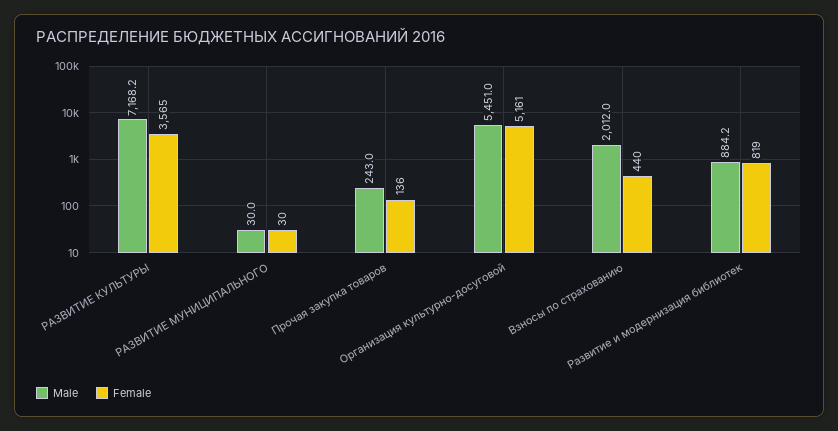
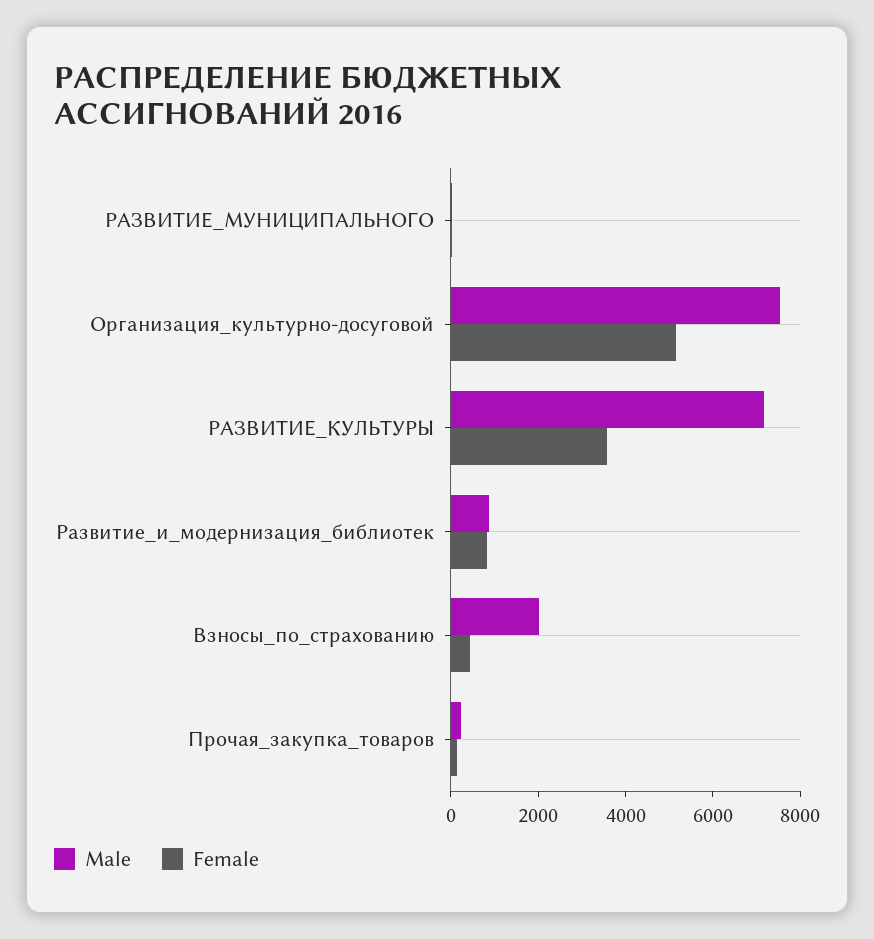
  {
    "Male": {
      "РАЗВИТИЕ КУЛЬТУРЫ": 7168.2,
      "РАЗВИТИЕ МУНИЦИПАЛЬНОГО": 30,
      "Прочая закупка товаров": 243,
-     "Организация культурно-досуговой": 5451,
+     "Организация культурно-досуговой": 7500,
      "Взносы по страхованию": 2012,
      "Развитие и модернизация библиотек": 884.2
    },
    "Female": {
      "РАЗВИТИЕ КУЛЬТУРЫ": 3565,
      "РАЗВИТИЕ МУНИЦИПАЛЬНОГО": 30,
      "Прочая закупка товаров": 136,
      "Организация культурно-досуговой": 5161,
      "Взносы по страхованию": 440,
      "Развитие и модернизация библиотек": 819
    }
  }

